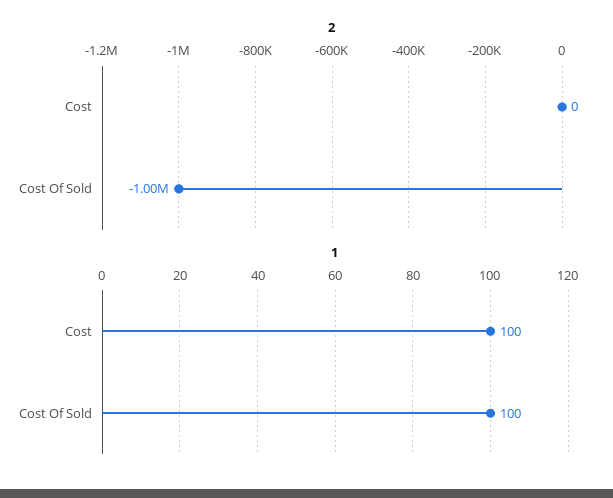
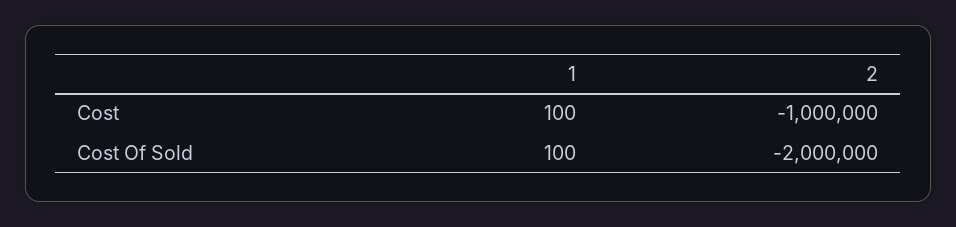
  {
    "2": {
-     "Cost": 0,
+     "Cost": -1000000,
-     "Cost Of Sold": -1000000
+     "Cost Of Sold": -2000000
    },
    "1": {
      "Cost": 100,
      "Cost Of Sold": 100
    }
  }

